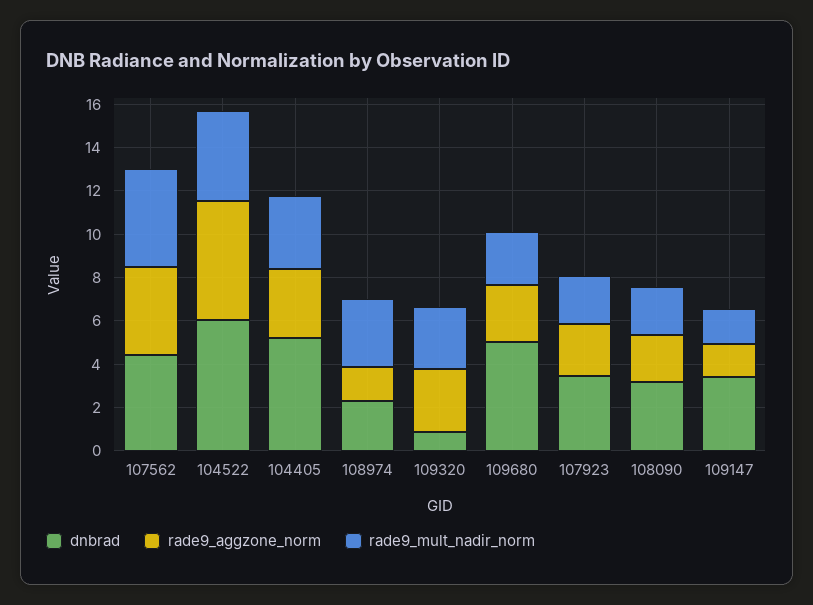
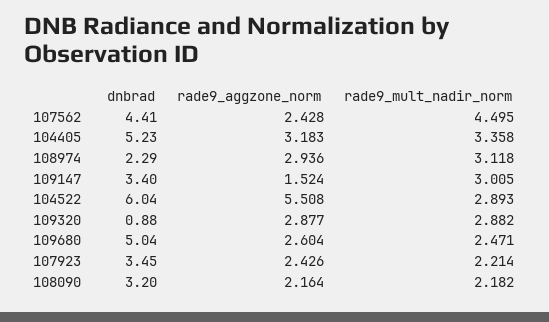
  {
    "dnbrad": {
      "107562": 4.41,
      "104522": 6.04,
      "104405": 5.23,
      "108974": 2.29,
      "109320": 0.88,
      "109680": 5.04,
      "107923": 3.45,
      "108090": 3.2,
      "109147": 3.4
    },
    "rade9_aggzone_norm": {
-     "107562": 4,
+     "107562": 2.428,
      "104522": 5.508,
      "104405": 3.183,
-     "108974": 1.5,
+     "108974": 2.936,
      "109320": 2.877,
      "109680": 2.604,
      "107923": 2.426,
      "108090": 2.164,
      "109147": 1.524
    },
    "rade9_mult_nadir_norm": {
      "107562": 4.495,
-     "104522": 4,
+     "104522": 2.893,
      "104405": 3.358,
      "108974": 3.118,
      "109320": 2.882,
      "109680": 2.471,
      "107923": 2.214,
      "108090": 2.182,
-     "109147": 1.5
+     "109147": 3.005
    }
  }

